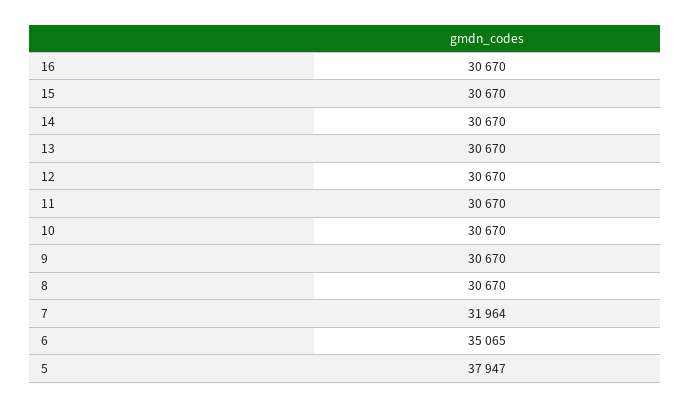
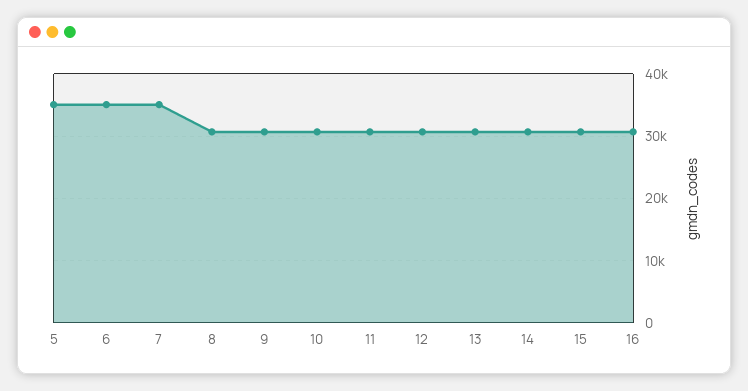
  {
    "16": 30670,
    "15": 30670,
    "14": 30670,
    "13": 30670,
    "12": 30670,
    "11": 30670,
    "10": 30670,
    "9": 30670,
    "8": 30670,
-   "7": 31964,
+   "7": 35000,
    "6": 35065,
-   "5": 37947
+   "5": 35000
  }

